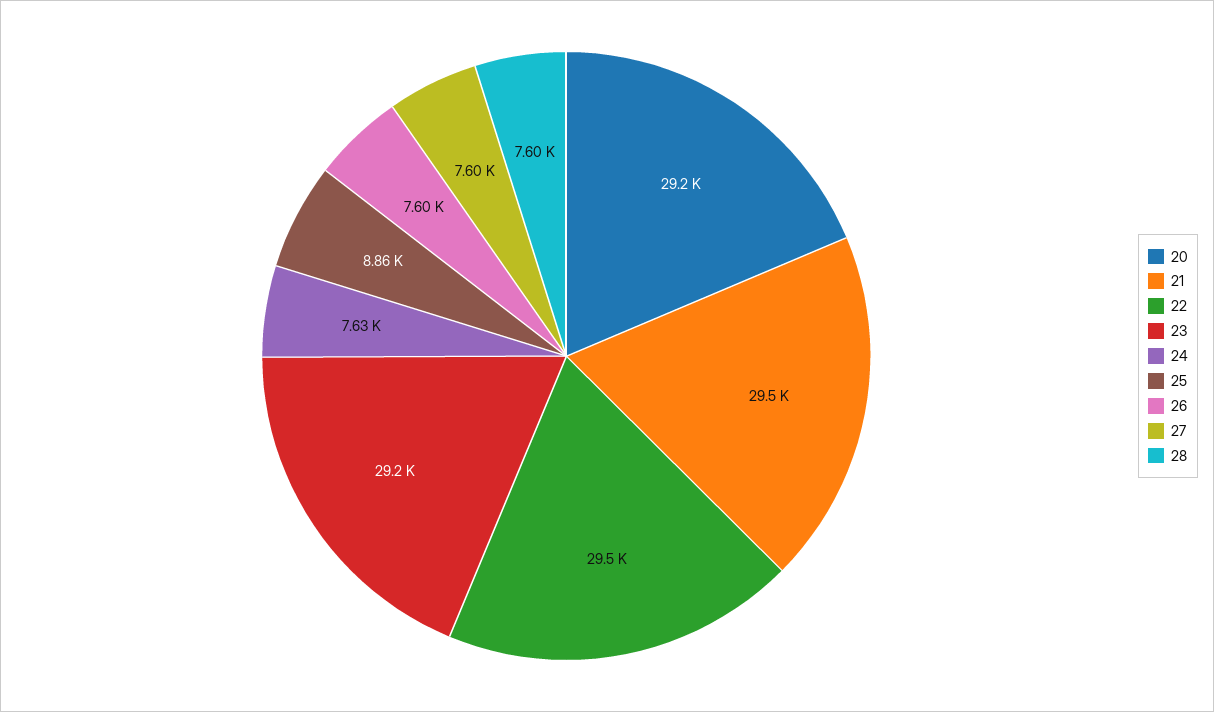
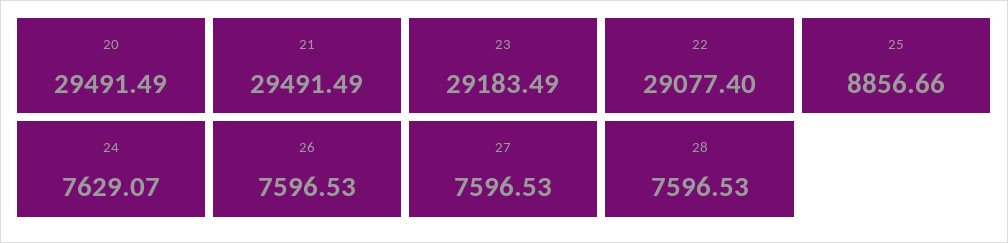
  {
-   "20": 29200,
+   "20": 29491.49,
    "21": 29491.49,
-   "22": 29500,
+   "22": 29077.4,
    "23": 29183.49,
    "24": 7629.07,
    "25": 8856.66,
    "26": 7596.53,
    "27": 7596.53,
    "28": 7596.53
  }

